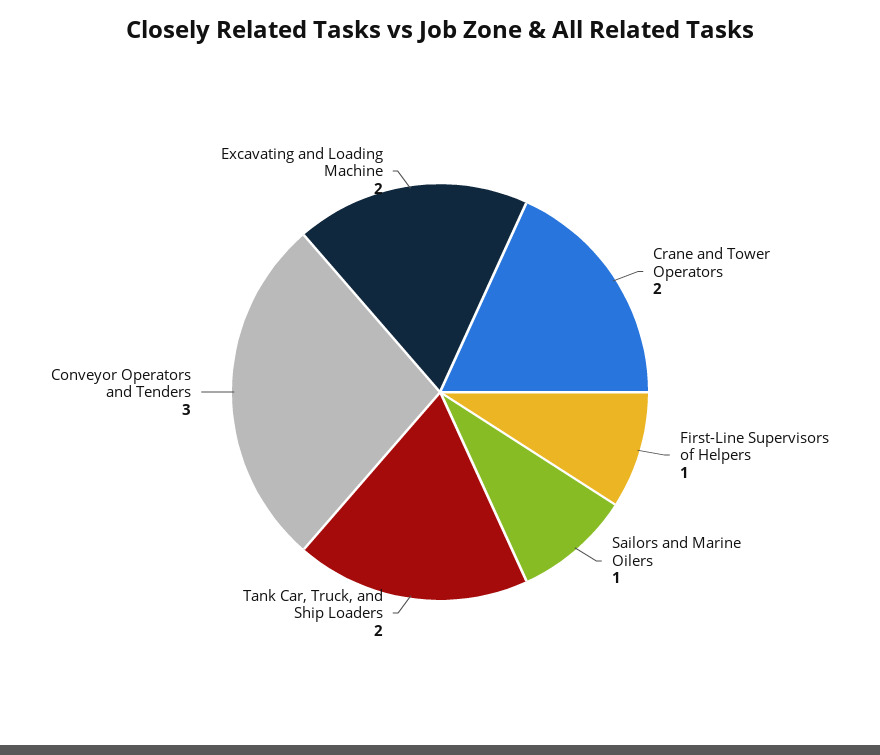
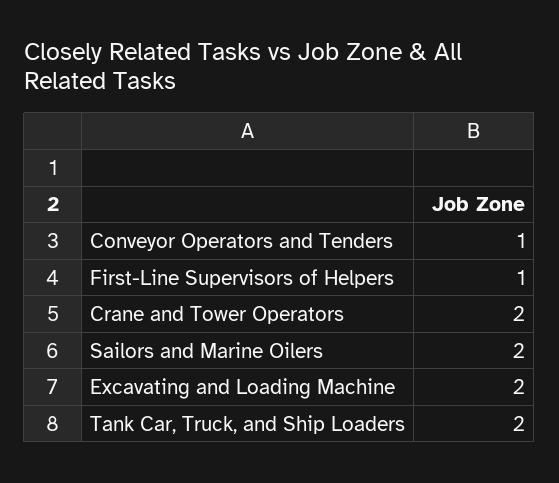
  {
    "Crane and Tower Operators": 2,
    "First-Line Supervisors of Helpers": 1,
-   "Sailors and Marine Oilers": 1,
+   "Sailors and Marine Oilers": 2,
    "Tank Car, Truck, and Ship Loaders": 2,
-   "Conveyor Operators and Tenders": 3,
+   "Conveyor Operators and Tenders": 1,
    "Excavating and Loading Machine": 2
  }

